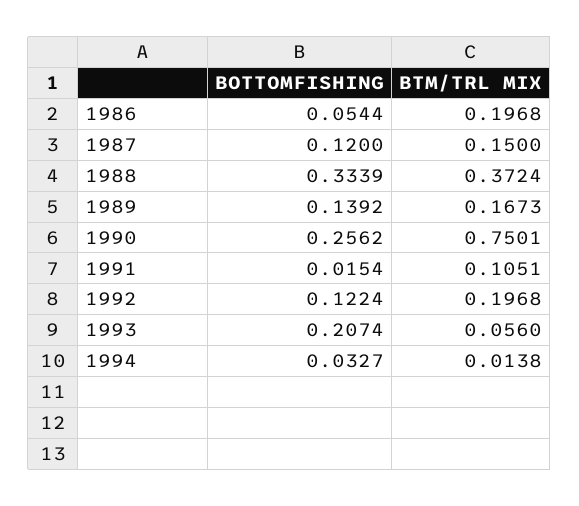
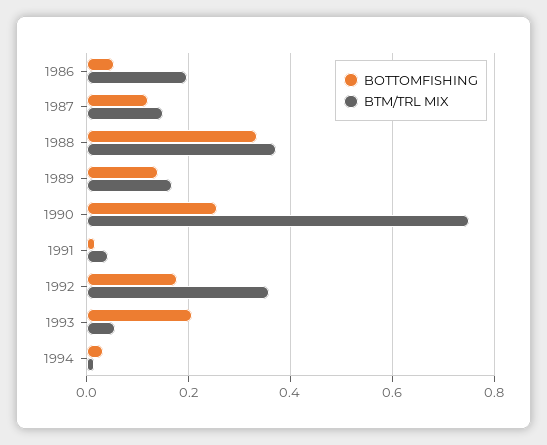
  {
    "BOTTOMFISHING": {
      "1986": 0.0544,
      "1987": 0.12,
      "1988": 0.3339,
      "1989": 0.1392,
      "1990": 0.2562,
      "1991": 0.0154,
-     "1992": 0.1224,
+     "1992": 0.18,
      "1993": 0.2074,
      "1994": 0.0327
    },
    "BTM/TRL MIX": {
      "1986": 0.1968,
      "1987": 0.15,
      "1988": 0.3724,
      "1989": 0.1673,
      "1990": 0.7501,
-     "1991": 0.1051,
+     "1991": 0.04,
-     "1992": 0.1968,
+     "1992": 0.36,
      "1993": 0.056,
      "1994": 0.0138
    }
  }

